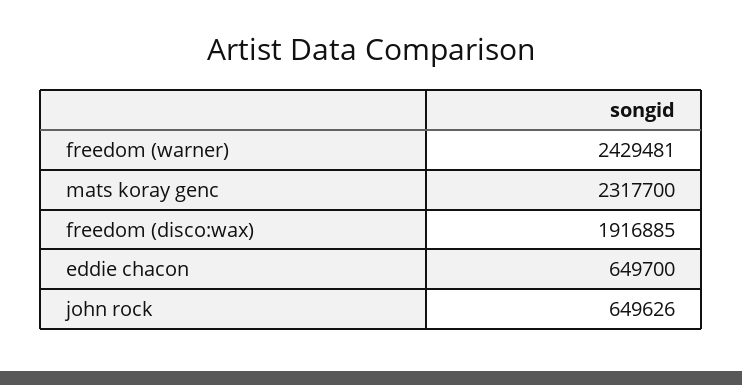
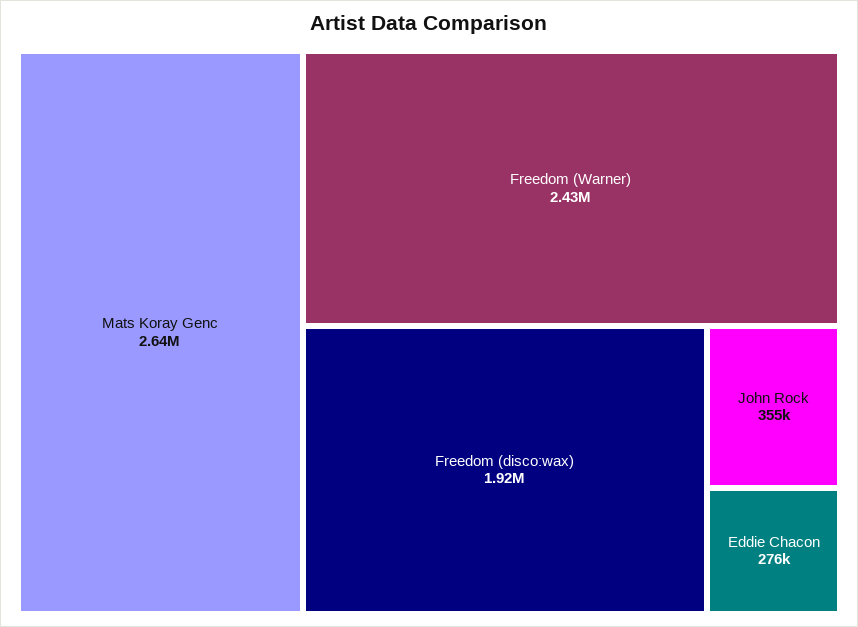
  {
    "freedom (warner)": 2429481,
-   "mats koray genc": 2317700,
+   "mats koray genc": 2640000,
    "freedom (disco:wax)": 1916885,
-   "eddie chacon": 649700,
+   "eddie chacon": 276000,
-   "john rock": 649626
+   "john rock": 355000
  }

